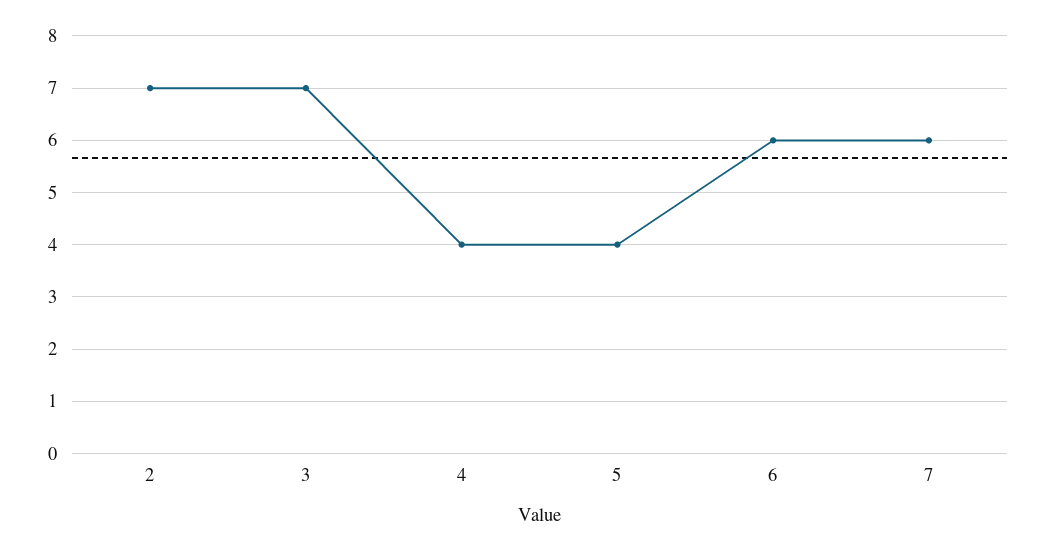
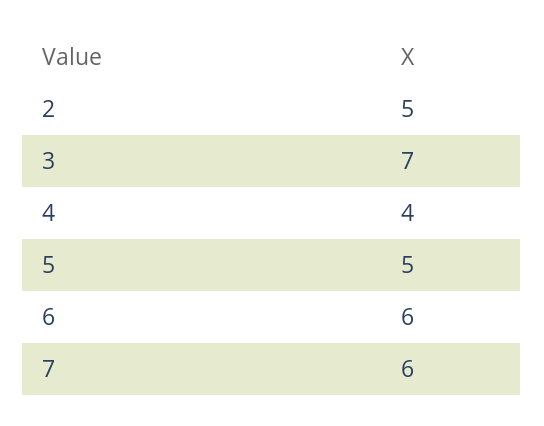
  {
-   "2": 7,
+   "2": 5,
    "3": 7,
    "4": 4,
-   "5": 4,
+   "5": 5,
    "6": 6,
    "7": 6
  }

